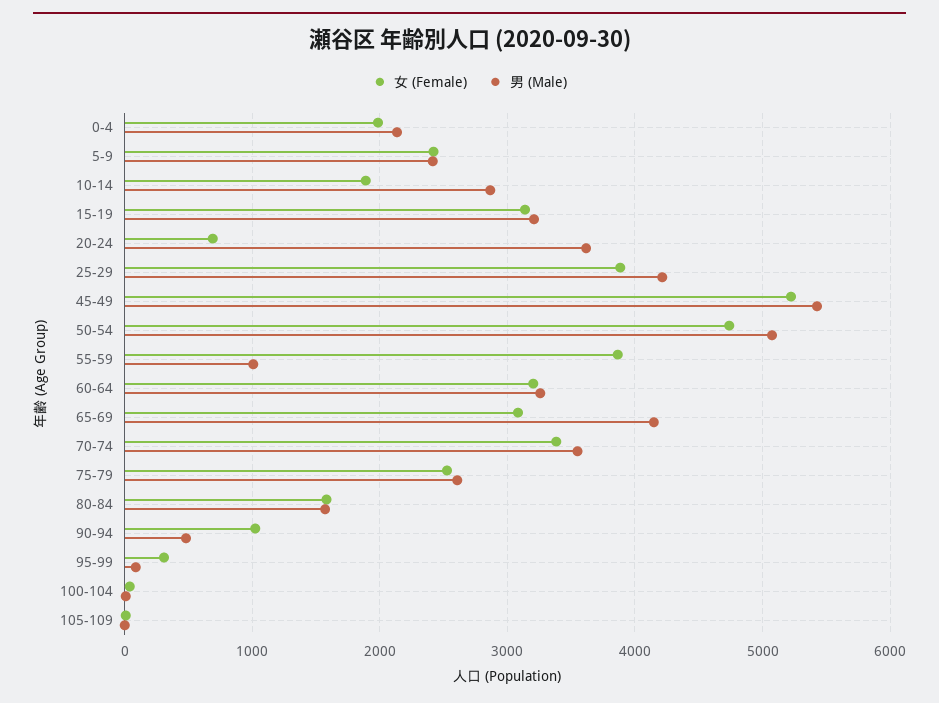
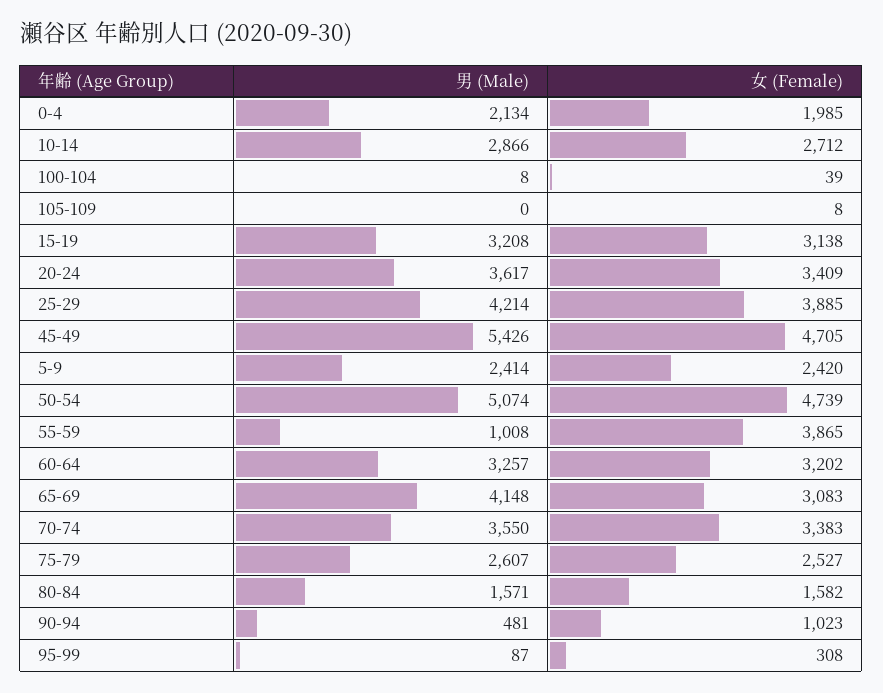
  {
    "女 (Female)": {
      "0-4": 1985,
      "5-9": 2420,
-     "10-14": 1900,
+     "10-14": 2712,
      "15-19": 3138,
-     "20-24": 700,
+     "20-24": 3409,
      "25-29": 3885,
-     "45-49": 5200,
+     "45-49": 4705,
      "50-54": 4739,
      "55-59": 3865,
      "60-64": 3202,
      "65-69": 3083,
      "70-74": 3383,
      "75-79": 2527,
      "80-84": 1582,
      "90-94": 1023,
      "95-99": 308,
      "100-104": 39,
      "105-109": 8
    },
    "男 (Male)": {
      "0-4": 2134,
      "5-9": 2414,
      "10-14": 2866,
      "15-19": 3208,
      "20-24": 3617,
      "25-29": 4214,
      "45-49": 5426,
      "50-54": 5074,
      "55-59": 1008,
      "60-64": 3257,
      "65-69": 4148,
      "70-74": 3550,
      "75-79": 2607,
      "80-84": 1571,
      "90-94": 481,
      "95-99": 87,
      "100-104": 8,
      "105-109": 0
    }
  }

